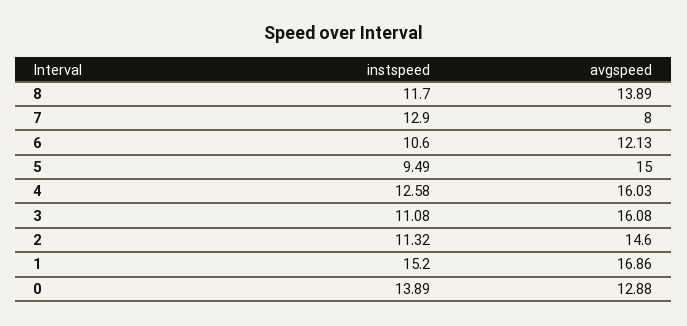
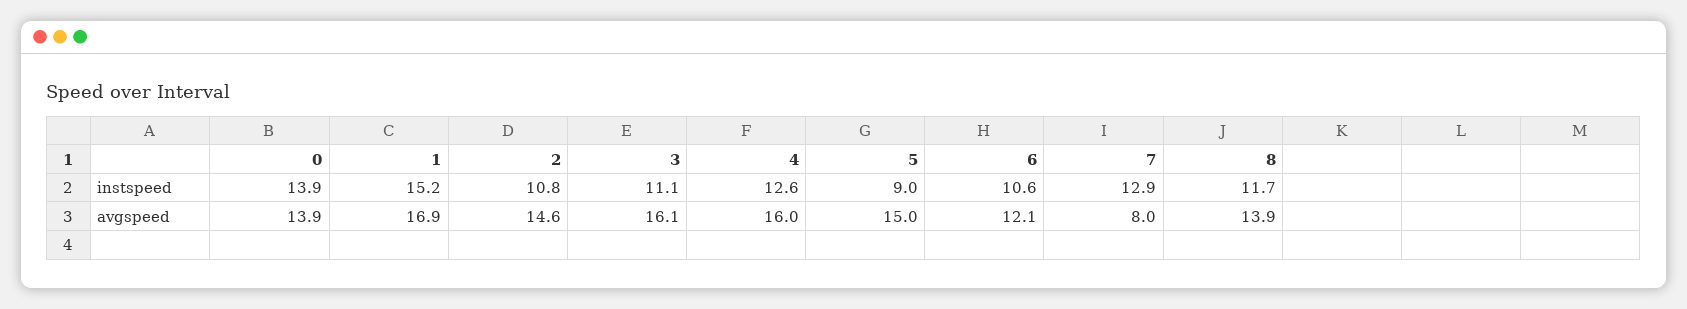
  {
    "instspeed": {
      "8": 11.7,
      "7": 12.9,
      "6": 10.6,
-     "5": 9.49,
+     "5": 9,
      "4": 12.58,
      "3": 11.08,
-     "2": 11.32,
+     "2": 10.8,
      "1": 15.2,
      "0": 13.89
    },
    "avgspeed": {
      "8": 13.89,
      "7": 8,
      "6": 12.13,
      "5": 15,
      "4": 16.03,
      "3": 16.08,
      "2": 14.6,
      "1": 16.86,
-     "0": 12.88
+     "0": 13.9
    }
  }

